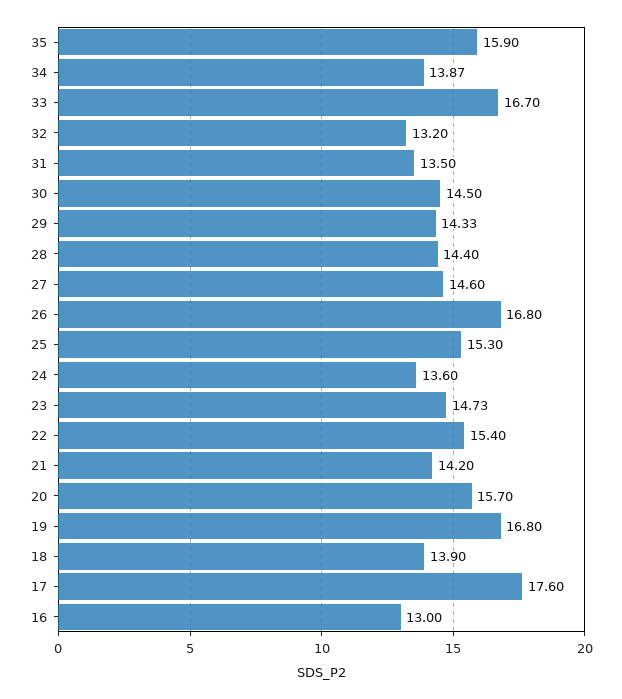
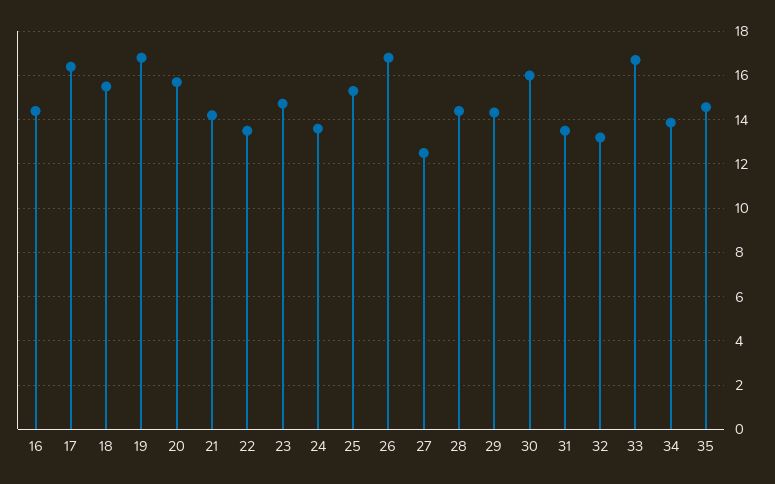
  {
-   "35": 15.9,
+   "35": 14.5,
    "34": 13.87,
    "33": 16.7,
    "32": 13.2,
    "31": 13.5,
-   "30": 14.5,
+   "30": 16,
    "29": 14.33,
    "28": 14.4,
-   "27": 14.6,
+   "27": 12.5,
    "26": 16.8,
    "25": 15.3,
    "24": 13.6,
    "23": 14.73,
-   "22": 15.4,
+   "22": 13.5,
    "21": 14.2,
    "20": 15.7,
    "19": 16.8,
-   "18": 13.9,
+   "18": 15.5,
-   "17": 17.6,
+   "17": 16.5,
-   "16": 13
+   "16": 14.5
  }

